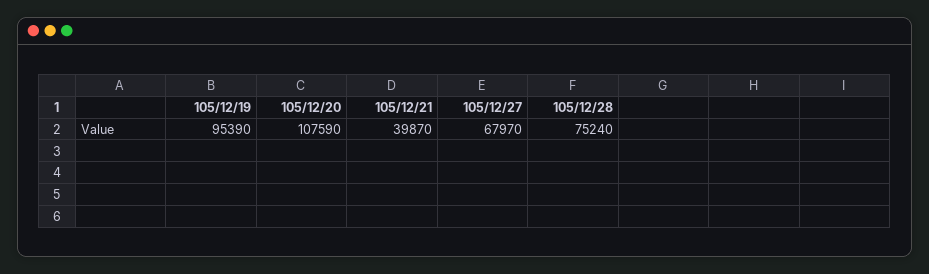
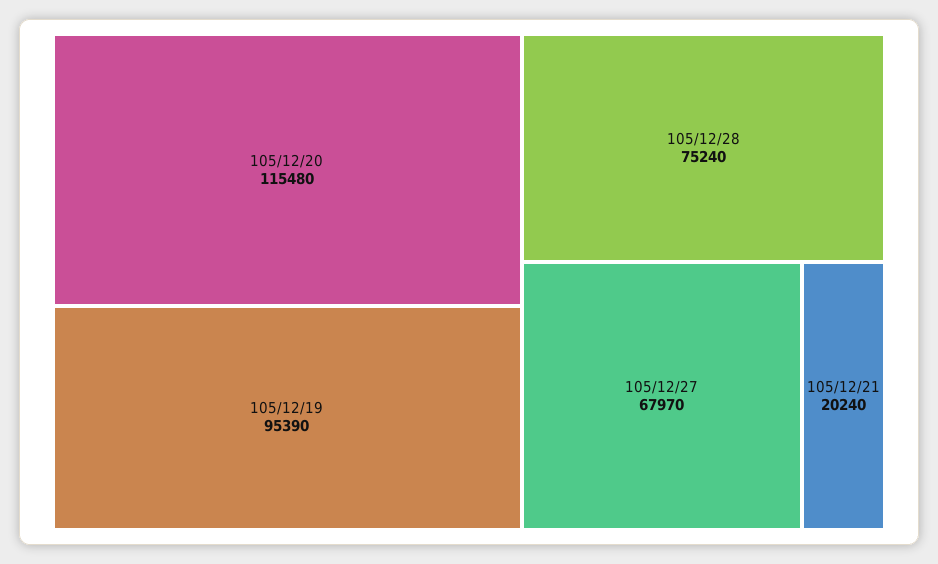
  {
    "105/12/19": 95390,
-   "105/12/20": 107590,
+   "105/12/20": 115480,
-   "105/12/21": 39870,
+   "105/12/21": 20240,
    "105/12/27": 67970,
    "105/12/28": 75240
  }

